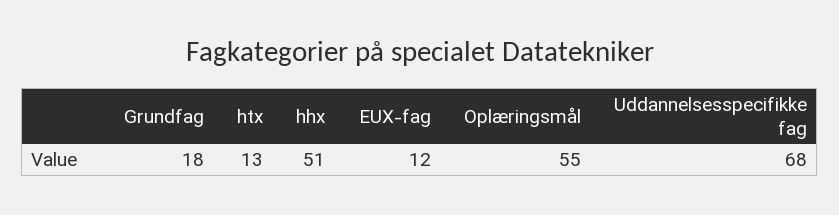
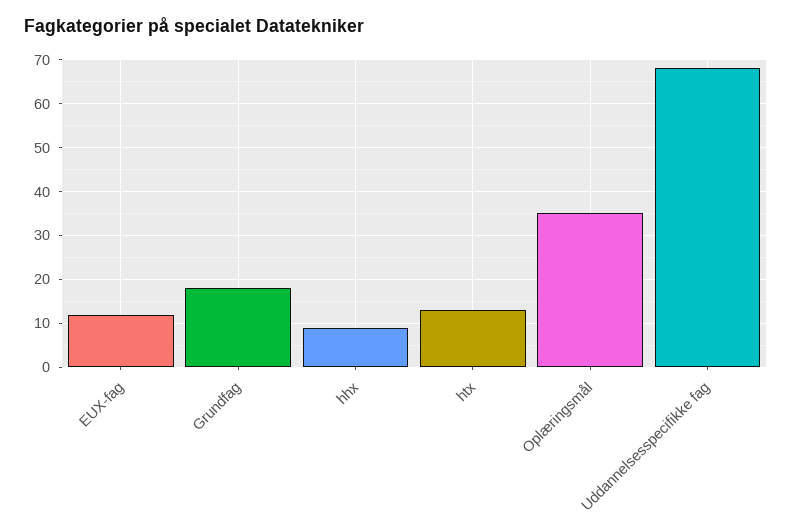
  {
    "Grundfag": 18,
    "htx": 13,
-   "hhx": 51,
+   "hhx": 10,
    "EUX-fag": 12,
-   "Oplæringsmål": 55,
+   "Oplæringsmål": 35,
    "Uddannelsesspecifikke fag": 68
  }

